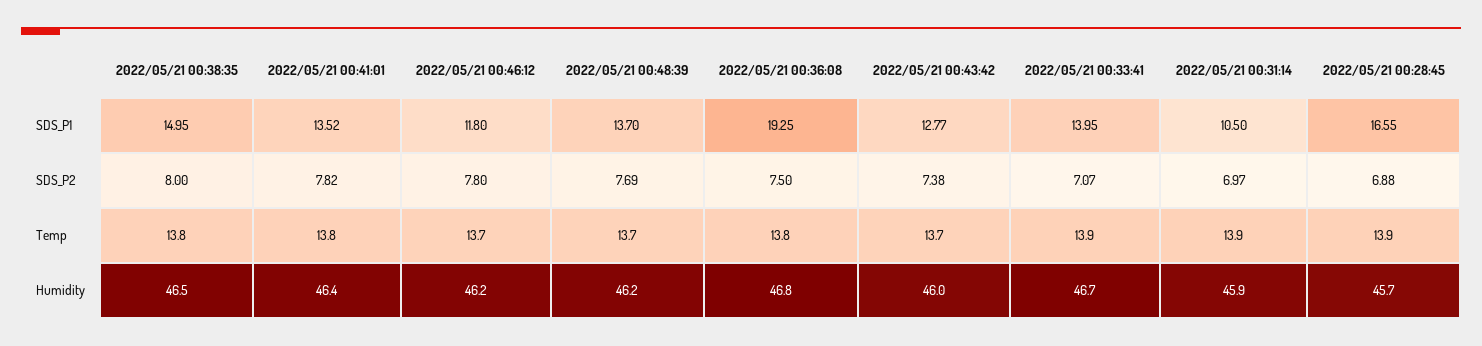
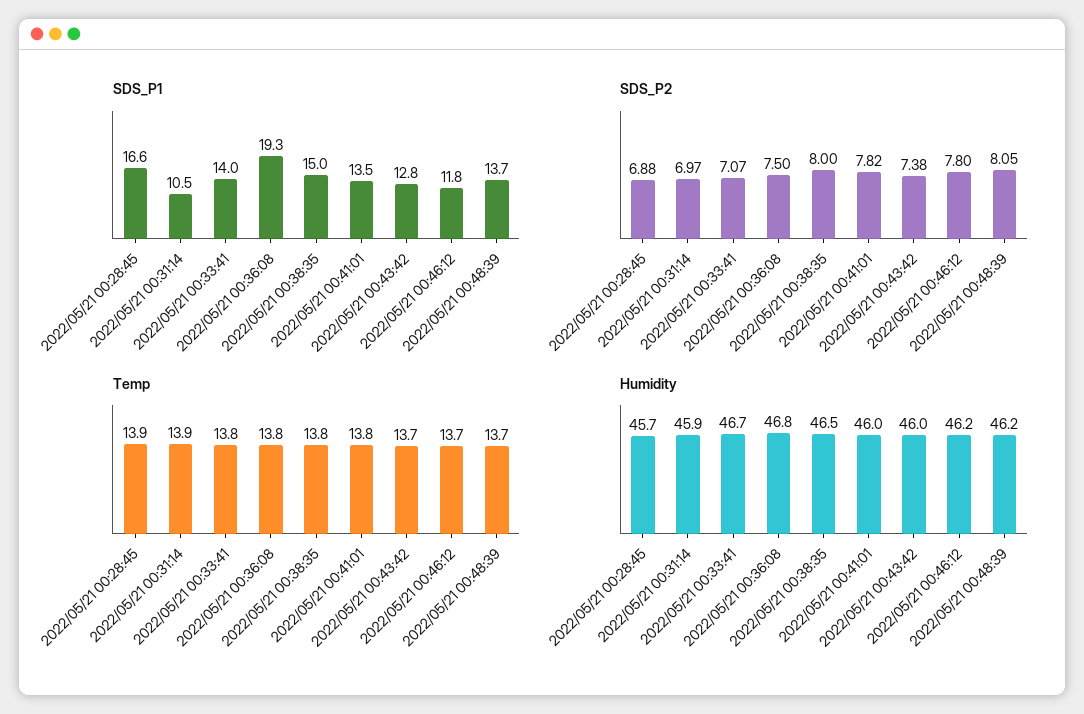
  {
    "SDS_P1": {
      "2022/05/21 00:38:35": 14.95,
      "2022/05/21 00:41:01": 13.52,
      "2022/05/21 00:46:12": 11.8,
      "2022/05/21 00:48:39": 13.7,
      "2022/05/21 00:36:08": 19.25,
      "2022/05/21 00:43:42": 12.77,
      "2022/05/21 00:33:41": 13.95,
      "2022/05/21 00:31:14": 10.5,
      "2022/05/21 00:28:45": 16.55
    },
    "SDS_P2": {
      "2022/05/21 00:38:35": 8,
      "2022/05/21 00:41:01": 7.82,
      "2022/05/21 00:46:12": 7.8,
-     "2022/05/21 00:48:39": 7.69,
+     "2022/05/21 00:48:39": 8.05,
      "2022/05/21 00:36:08": 7.5,
      "2022/05/21 00:43:42": 7.38,
      "2022/05/21 00:33:41": 7.07,
      "2022/05/21 00:31:14": 6.97,
      "2022/05/21 00:28:45": 6.88
    },
    "Temp": {
      "2022/05/21 00:38:35": 13.8,
      "2022/05/21 00:41:01": 13.8,
      "2022/05/21 00:46:12": 13.7,
      "2022/05/21 00:48:39": 13.7,
      "2022/05/21 00:36:08": 13.8,
      "2022/05/21 00:43:42": 13.7,
-     "2022/05/21 00:33:41": 13.9,
+     "2022/05/21 00:33:41": 13.8,
      "2022/05/21 00:31:14": 13.9,
      "2022/05/21 00:28:45": 13.9
    },
    "Humidity": {
      "2022/05/21 00:38:35": 46.5,
-     "2022/05/21 00:41:01": 46.4,
+     "2022/05/21 00:41:01": 46,
      "2022/05/21 00:46:12": 46.2,
      "2022/05/21 00:48:39": 46.2,
      "2022/05/21 00:36:08": 46.8,
      "2022/05/21 00:43:42": 46,
      "2022/05/21 00:33:41": 46.7,
      "2022/05/21 00:31:14": 45.9,
      "2022/05/21 00:28:45": 45.7
    }
  }

